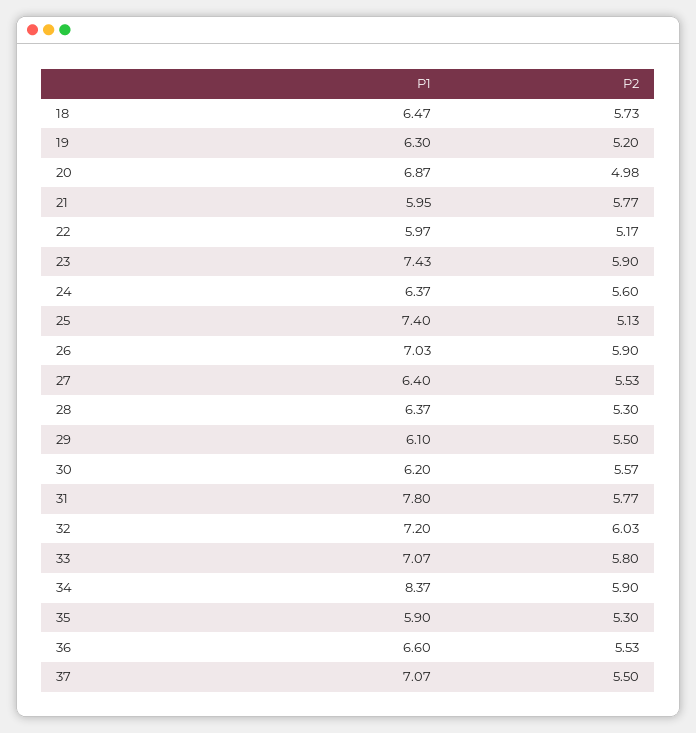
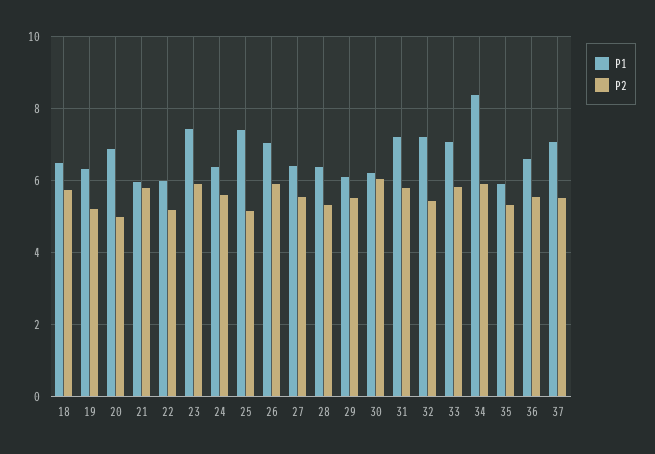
  {
    "P1": {
      "18": 6.47,
      "19": 6.3,
      "20": 6.87,
      "21": 5.95,
      "22": 5.97,
      "23": 7.43,
      "24": 6.37,
      "25": 7.4,
      "26": 7.03,
      "27": 6.4,
      "28": 6.37,
      "29": 6.1,
      "30": 6.2,
-     "31": 7.8,
+     "31": 7.2,
      "32": 7.2,
      "33": 7.07,
      "34": 8.37,
      "35": 5.9,
      "36": 6.6,
      "37": 7.07
    },
    "P2": {
      "18": 5.73,
      "19": 5.2,
      "20": 4.98,
      "21": 5.77,
      "22": 5.17,
      "23": 5.9,
      "24": 5.6,
      "25": 5.13,
      "26": 5.9,
      "27": 5.53,
      "28": 5.3,
      "29": 5.5,
-     "30": 5.57,
+     "30": 6,
      "31": 5.77,
-     "32": 6.03,
+     "32": 5.4,
      "33": 5.8,
      "34": 5.9,
      "35": 5.3,
      "36": 5.53,
      "37": 5.5
    }
  }

